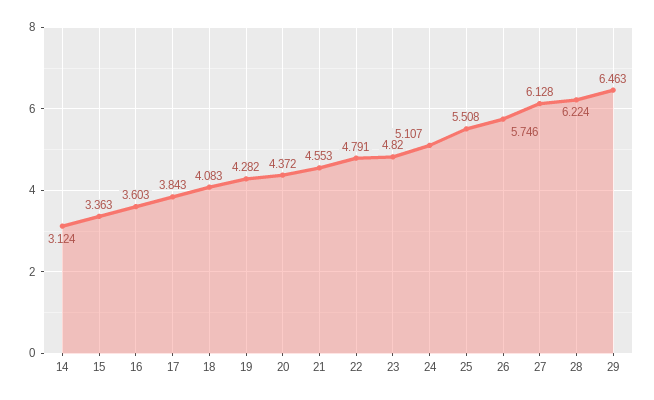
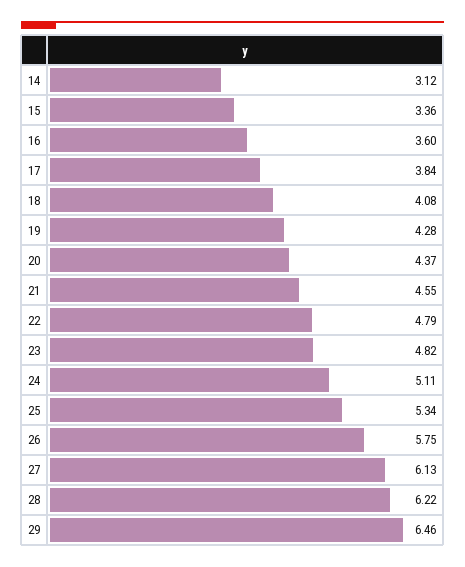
  {
    "14": 3.124,
    "15": 3.363,
    "16": 3.603,
    "17": 3.843,
    "18": 4.083,
    "19": 4.282,
    "20": 4.372,
    "21": 4.553,
    "22": 4.791,
    "23": 4.82,
    "24": 5.107,
-   "25": 5.508,
+   "25": 5.34,
    "26": 5.746,
    "27": 6.128,
    "28": 6.224,
    "29": 6.463
  }

